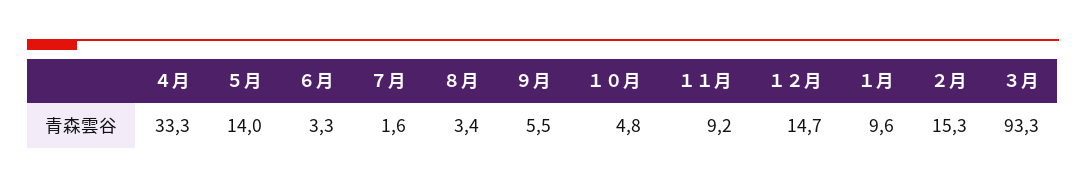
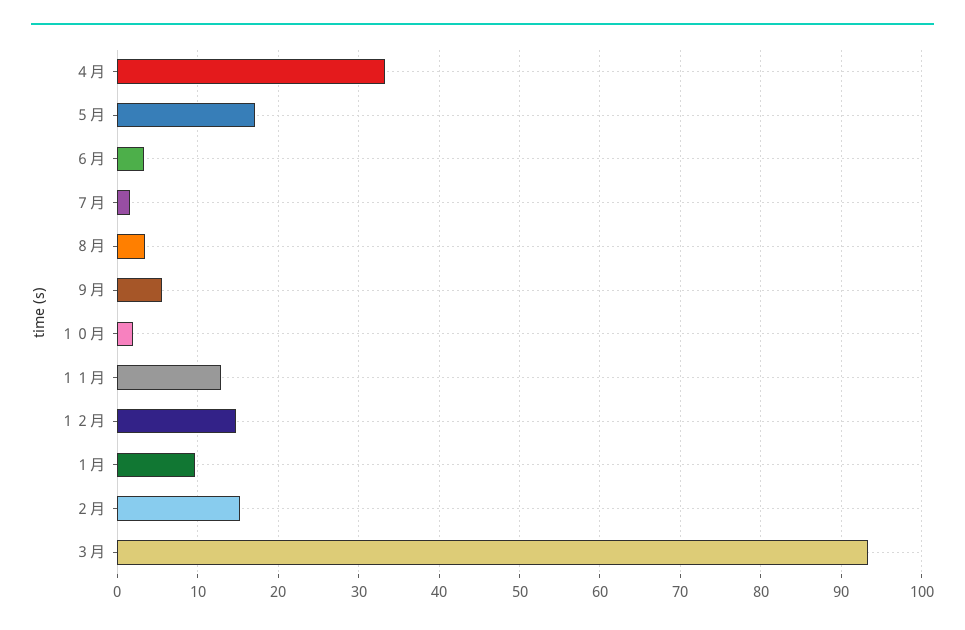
  {
    "４月": 33.3,
-   "５月": 14,
+   "５月": 17,
    "６月": 3.3,
    "７月": 1.6,
    "８月": 3.4,
    "９月": 5.5,
-   "１０月": 4.8,
+   "１０月": 2,
-   "１１月": 9.2,
+   "１１月": 13,
    "１２月": 14.7,
    "１月": 9.6,
    "２月": 15.3,
    "３月": 93.3
  }

